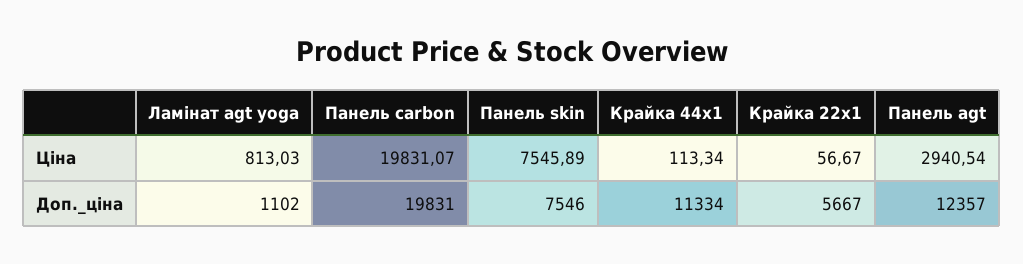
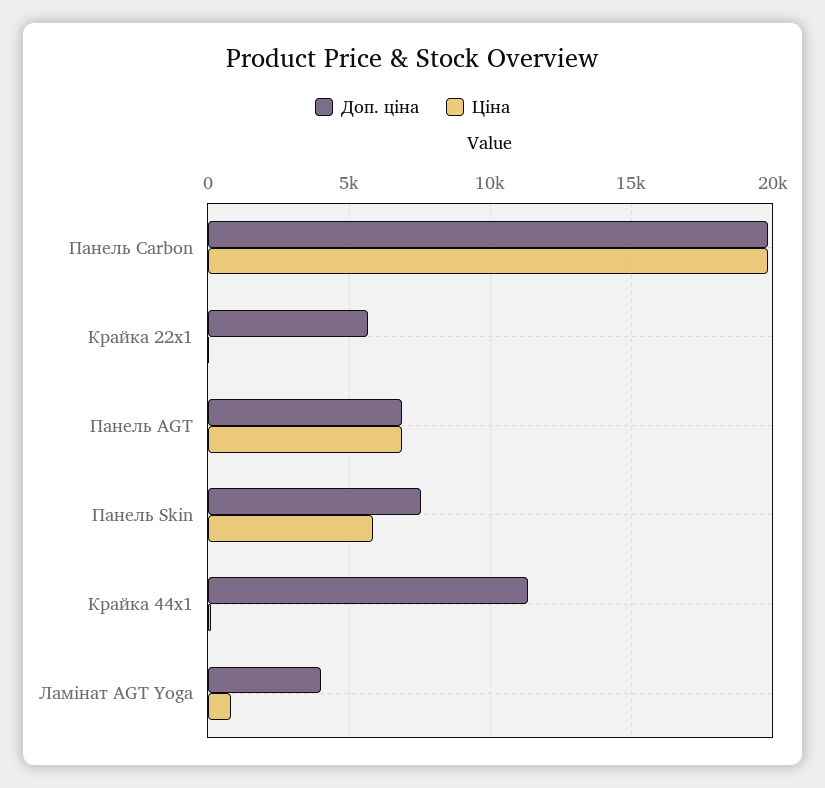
  {
    "Ціна": {
      "Ламінат agt yoga": 813.03,
      "Панель carbon": 19831.07,
-     "Панель skin": 7545.89,
+     "Панель skin": 6000,
      "Крайка 44x1": 113.34,
      "Крайка 22x1": 56.67,
-     "Панель agt": 2940.54
+     "Панель agt": 7000
    },
    "Доп._ціна": {
-     "Ламінат agt yoga": 1102,
+     "Ламінат agt yoga": 4000,
      "Панель carbon": 19831,
      "Панель skin": 7546,
      "Крайка 44x1": 11334,
      "Крайка 22x1": 5667,
-     "Панель agt": 12357
+     "Панель agt": 7000
    }
  }

